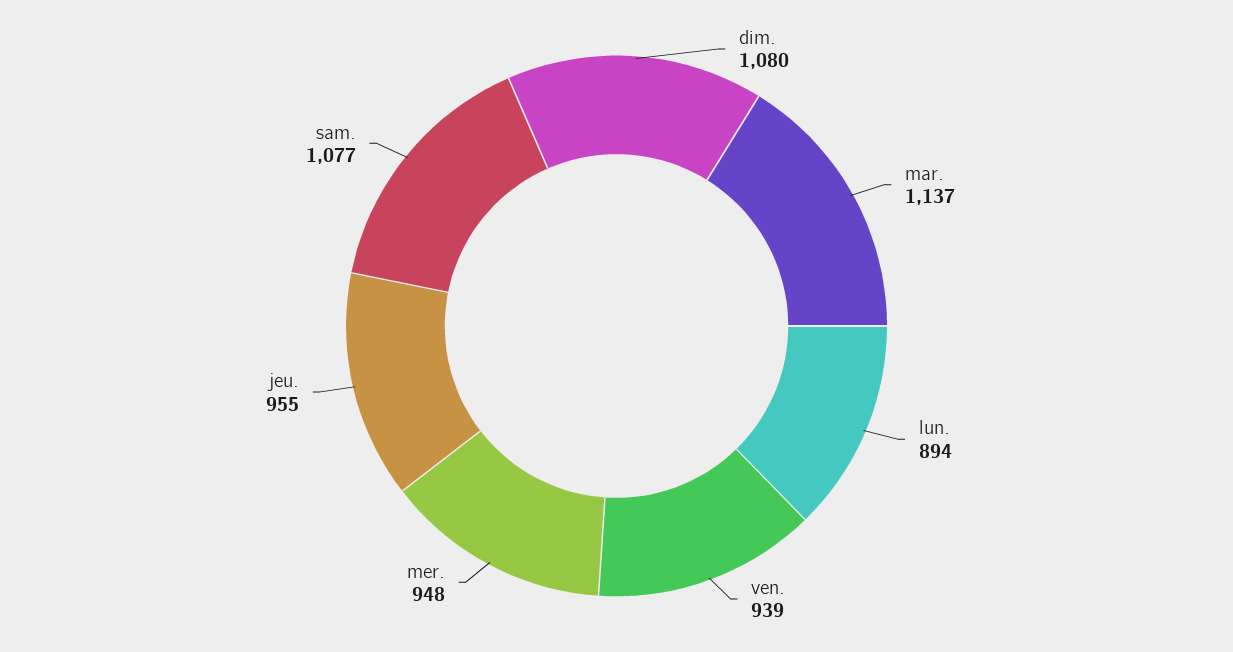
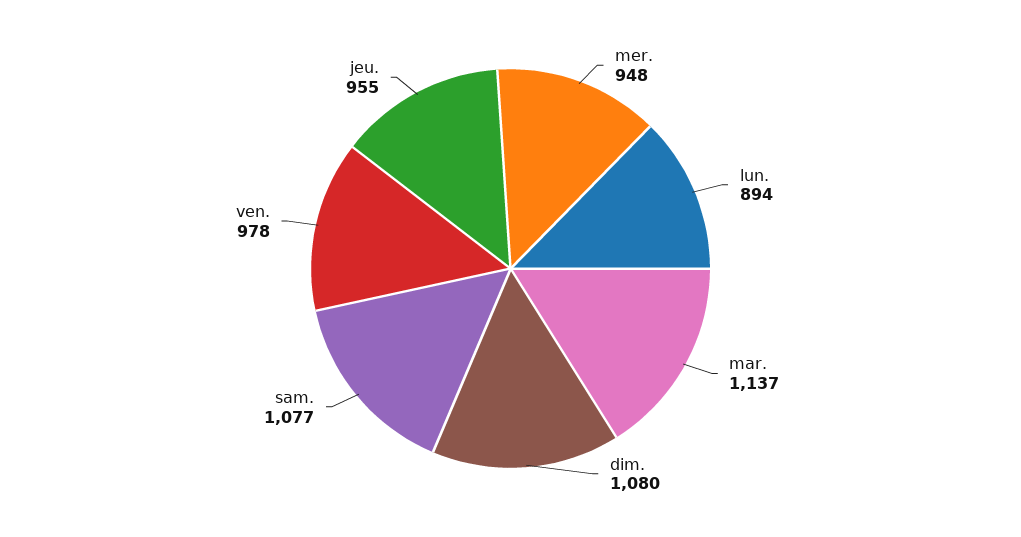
  {
    "dim.": 1080,
    "mar.": 1137,
    "lun.": 894,
-   "ven.": 939,
+   "ven.": 978,
    "mer.": 948,
    "jeu.": 955,
    "sam.": 1077
  }

